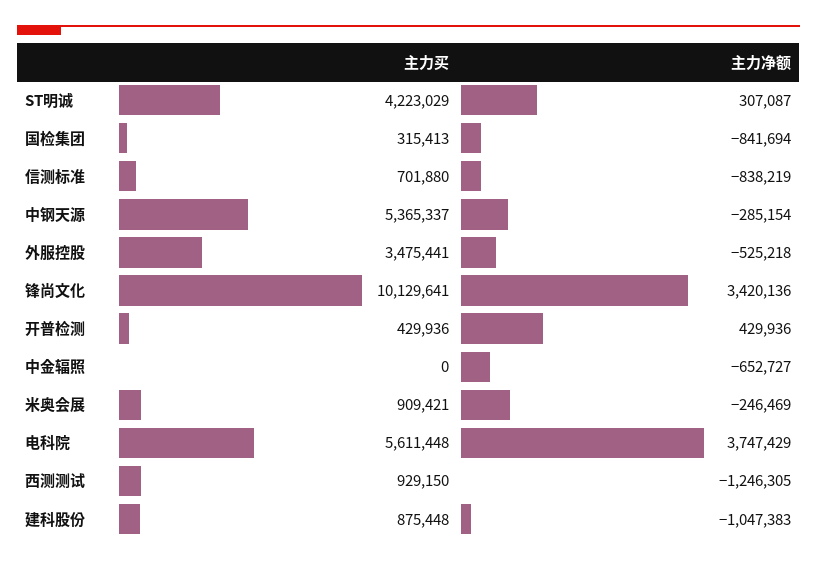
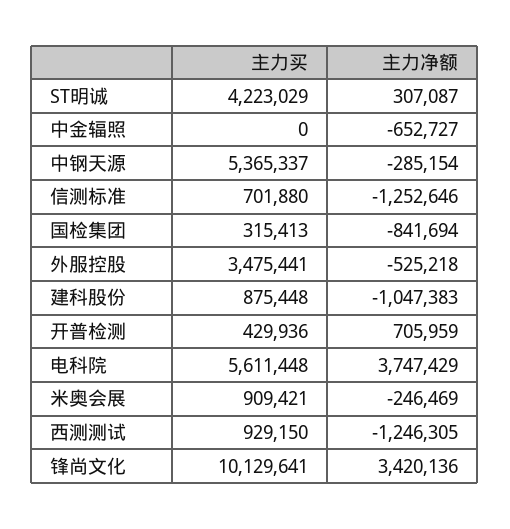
  {
    "主力买": {
      "ST明诚": 4223029,
      "国检集团": 315413,
      "信测标准": 701880,
      "中钢天源": 5365337,
      "外服控股": 3475441,
      "锋尚文化": 10129641,
      "开普检测": 429936,
      "中金辐照": 0,
      "米奥会展": 909421,
      "电科院": 5611448,
      "西测测试": 929150,
      "建科股份": 875448
    },
    "主力净额": {
      "ST明诚": 307087,
      "国检集团": -841694,
-     "信测标准": -838219,
+     "信测标准": -1252646,
      "中钢天源": -285154,
      "外服控股": -525218,
      "锋尚文化": 3420136,
-     "开普检测": 429936,
+     "开普检测": 705959,
      "中金辐照": -652727,
      "米奥会展": -246469,
      "电科院": 3747429,
      "西测测试": -1246305,
      "建科股份": -1047383
    }
  }

